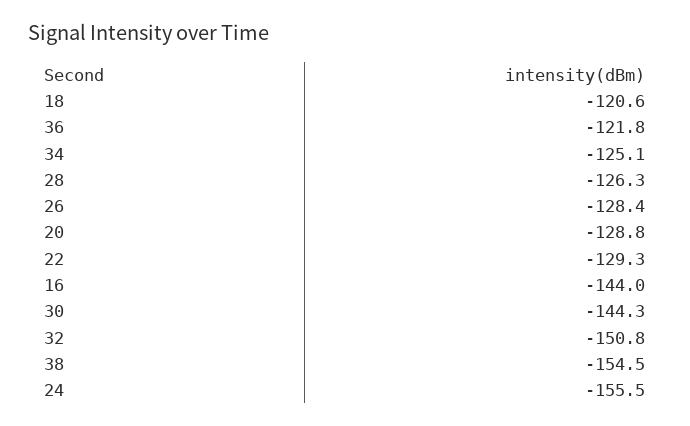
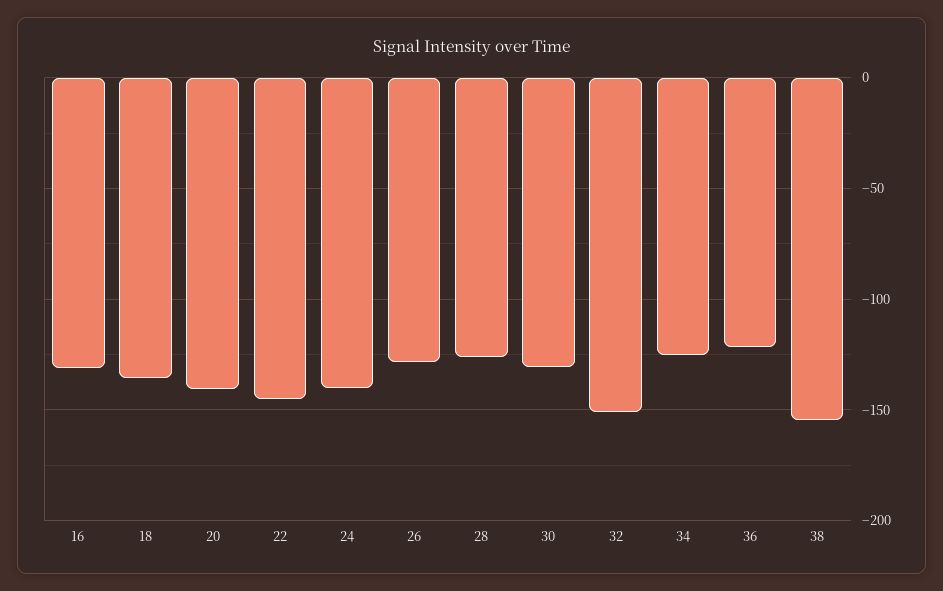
  {
-   "18": -120.6,
+   "18": -135,
    "36": -121.8,
    "34": -125.1,
    "28": -126.3,
    "26": -128.4,
-   "20": -128.8,
+   "20": -140,
-   "22": -129.3,
+   "22": -145,
-   "16": -144,
+   "16": -130,
-   "30": -144.3,
+   "30": -130,
    "32": -150.8,
    "38": -154.5,
-   "24": -155.5
+   "24": -140
  }

